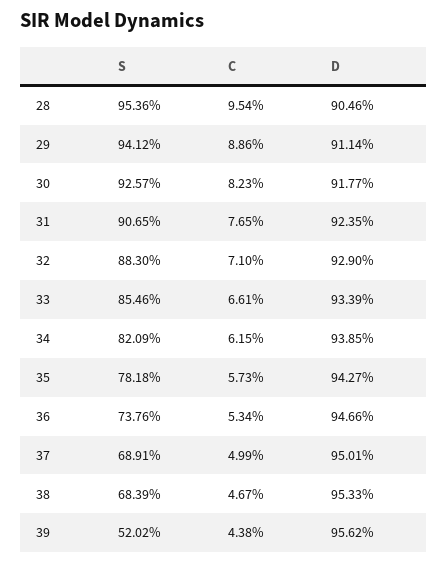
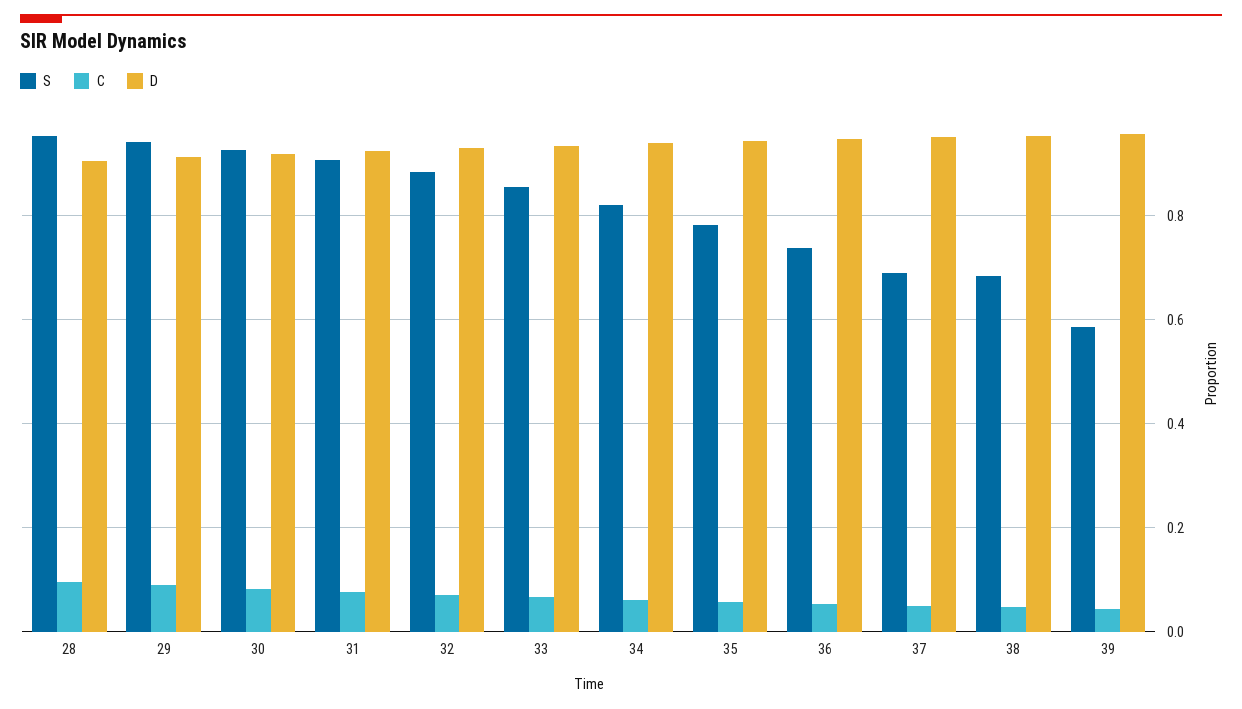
  {
    "S": {
      "28": 0.9536,
      "29": 0.9412,
      "30": 0.9257,
      "31": 0.9065,
      "32": 0.883,
      "33": 0.8546,
      "34": 0.8209,
      "35": 0.7818,
      "36": 0.7376,
      "37": 0.6891,
      "38": 0.6839,
-     "39": 0.5202
+     "39": 0.58
    },
    "C": {
      "28": 0.0954,
      "29": 0.0886,
      "30": 0.0823,
      "31": 0.0765,
      "32": 0.071,
      "33": 0.0661,
      "34": 0.0615,
      "35": 0.0573,
      "36": 0.0534,
      "37": 0.0499,
      "38": 0.0467,
      "39": 0.0438
    },
    "D": {
      "28": 0.9046,
      "29": 0.9114,
      "30": 0.9177,
      "31": 0.9235,
      "32": 0.929,
      "33": 0.9339,
      "34": 0.9385,
      "35": 0.9427,
      "36": 0.9466,
      "37": 0.9501,
      "38": 0.9533,
      "39": 0.9562
    }
  }

